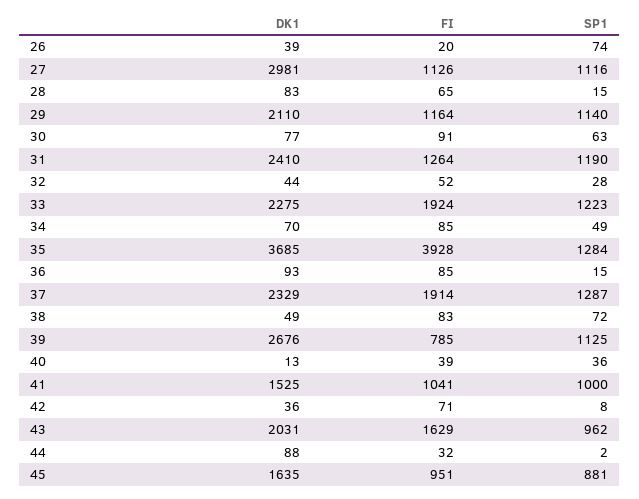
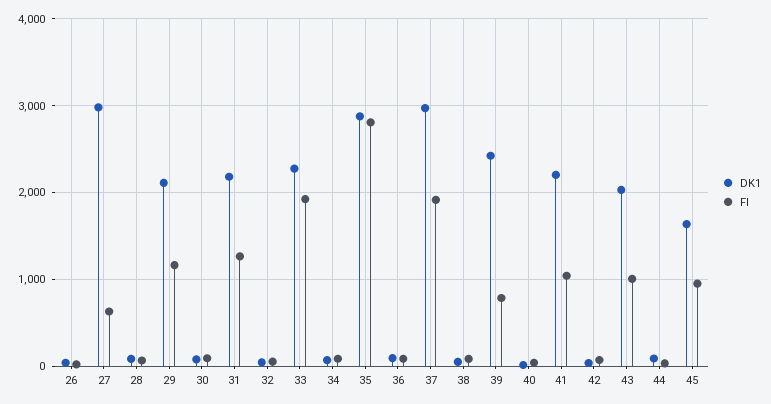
  {
    "DK1": {
      "26": 39,
      "27": 2981,
      "28": 83,
      "29": 2110,
      "30": 77,
-     "31": 2410,
+     "31": 2200,
      "32": 44,
      "33": 2275,
      "34": 70,
-     "35": 3685,
+     "35": 2900,
      "36": 93,
-     "37": 2329,
+     "37": 3000,
      "38": 49,
-     "39": 2676,
+     "39": 2400,
      "40": 13,
-     "41": 1525,
+     "41": 2200,
      "42": 36,
      "43": 2031,
      "44": 88,
      "45": 1635
    },
    "FI": {
      "26": 20,
-     "27": 1126,
+     "27": 600,
      "28": 65,
      "29": 1164,
      "30": 91,
      "31": 1264,
      "32": 52,
      "33": 1924,
      "34": 85,
-     "35": 3928,
+     "35": 2800,
      "36": 85,
      "37": 1914,
      "38": 83,
      "39": 785,
      "40": 39,
      "41": 1041,
      "42": 71,
-     "43": 1629,
+     "43": 1000,
      "44": 32,
      "45": 951
-   },
+   }
-   "SP1": {
-     "26": 74,
-     "27": 1116,
-     "28": 15,
-     "29": 1140,
-     "30": 63,
-     "31": 1190,
-     "32": 28,
-     "33": 1223,
-     "34": 49,
-     "35": 1284,
-     "36": 15,
-     "37": 1287,
-     "38": 72,
-     "39": 1125,
-     "40": 36,
-     "41": 1000,
-     "42": 8,
-     "43": 962,
-     "44": 2,
-     "45": 881
-   }
  }

